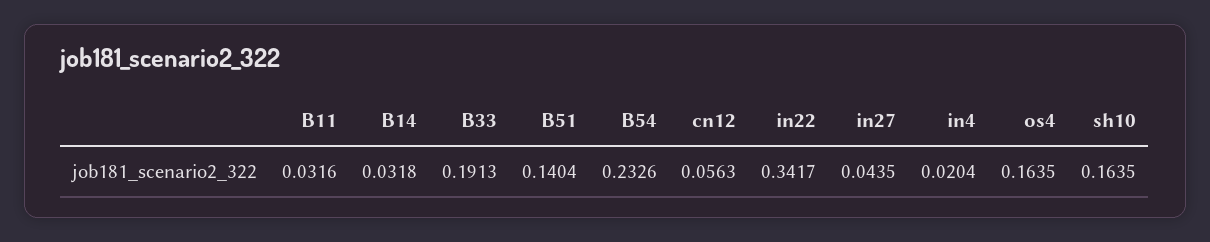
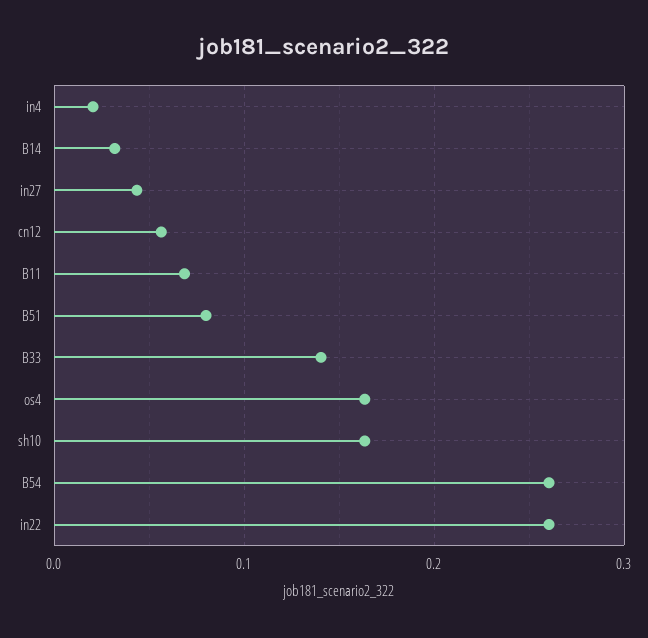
  {
-   "B11": 0.0316,
+   "B11": 0.07,
    "B14": 0.0318,
-   "B33": 0.1913,
+   "B33": 0.14,
-   "B51": 0.1404,
+   "B51": 0.08,
-   "B54": 0.2326,
+   "B54": 0.26,
    "cn12": 0.0563,
-   "in22": 0.3417,
+   "in22": 0.26,
    "in27": 0.0435,
    "in4": 0.0204,
    "os4": 0.1635,
    "sh10": 0.1635
  }

